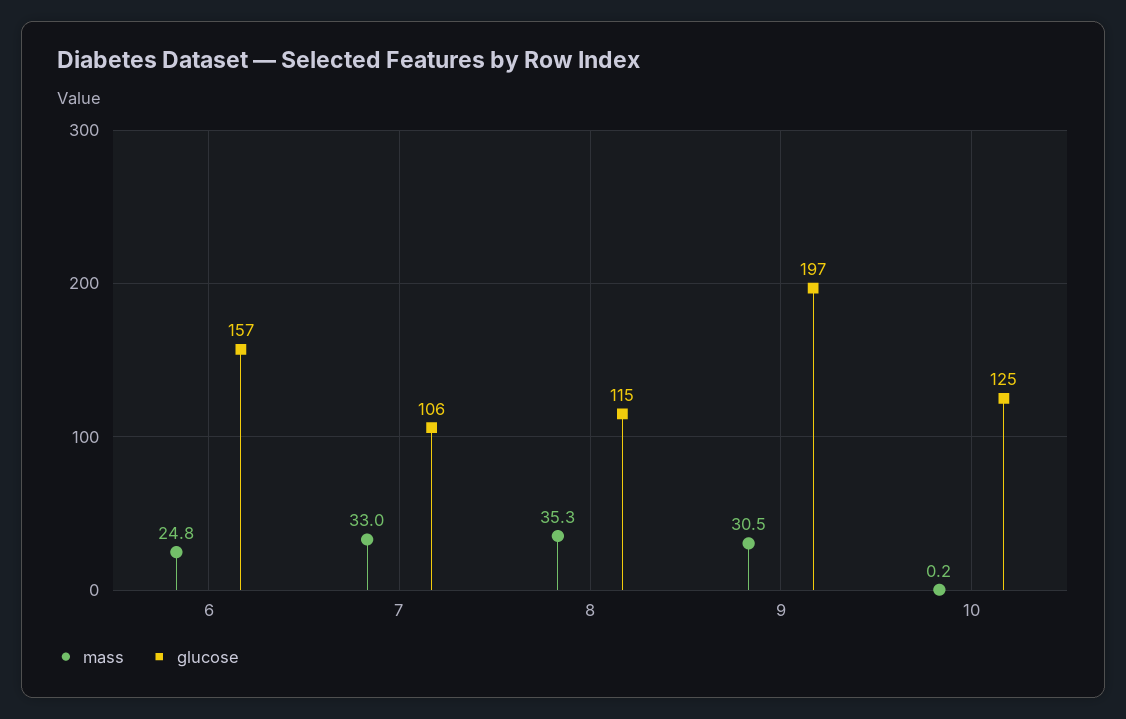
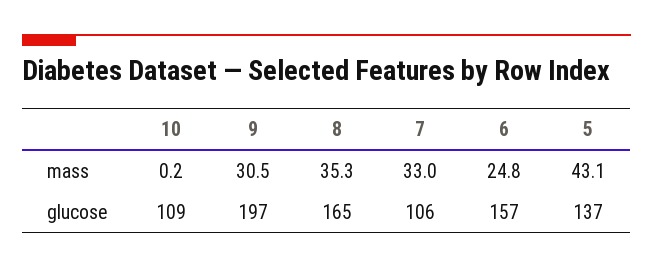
  {
    "mass": {
      "6": 24.8,
      "7": 33,
      "8": 35.3,
      "9": 30.5,
-     "10": 0.2
+     "10": 0.2,
+     "5": 43.1
    },
    "glucose": {
      "6": 157,
      "7": 106,
-     "8": 115,
+     "8": 165,
      "9": 197,
-     "10": 125
+     "10": 109,
+     "5": 137
    }
  }

